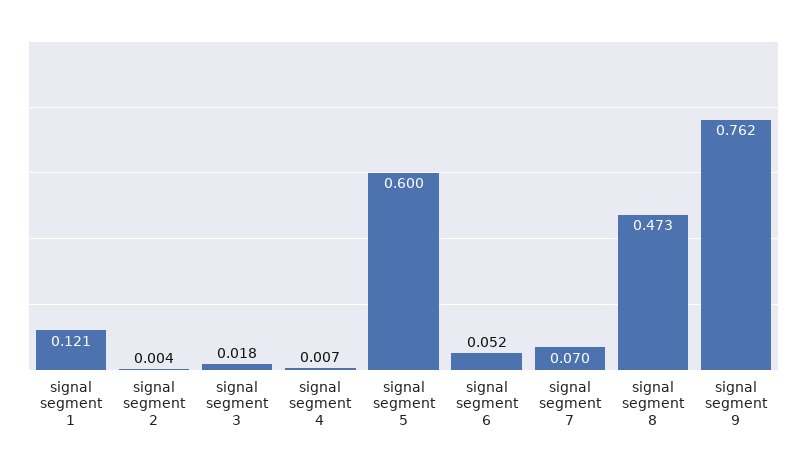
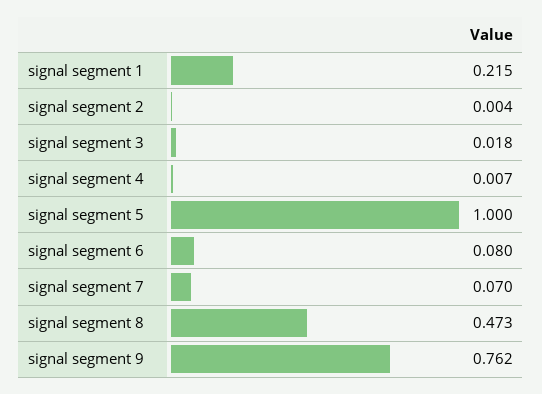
  {
-   "signal segment 1": 0.121,
+   "signal segment 1": 0.215,
    "signal segment 2": 0.004,
    "signal segment 3": 0.018,
    "signal segment 4": 0.007,
-   "signal segment 5": 0.6,
+   "signal segment 5": 1,
-   "signal segment 6": 0.052,
+   "signal segment 6": 0.08,
    "signal segment 7": 0.07,
    "signal segment 8": 0.473,
    "signal segment 9": 0.762
  }

